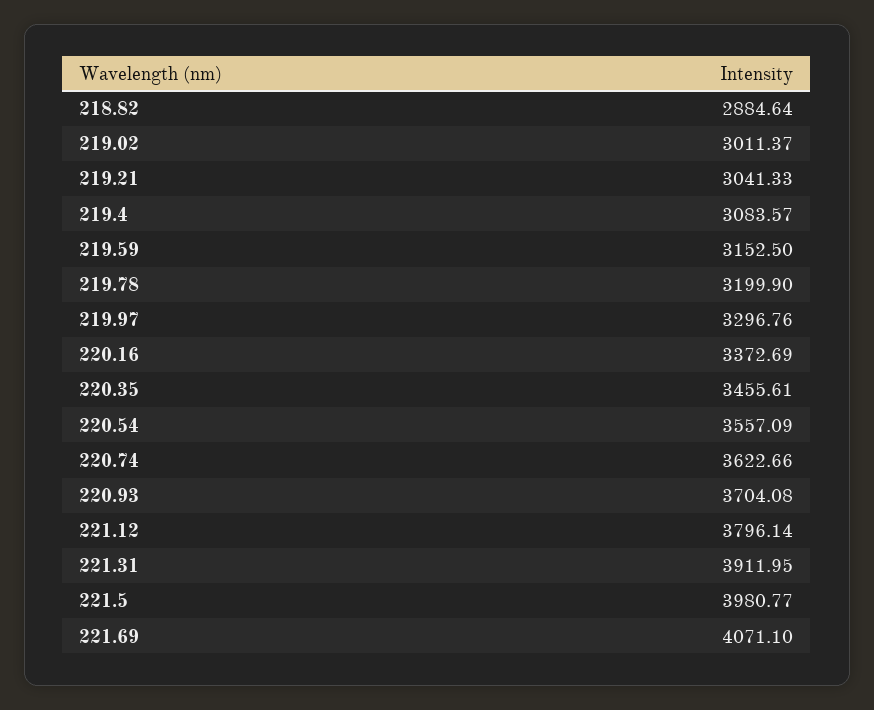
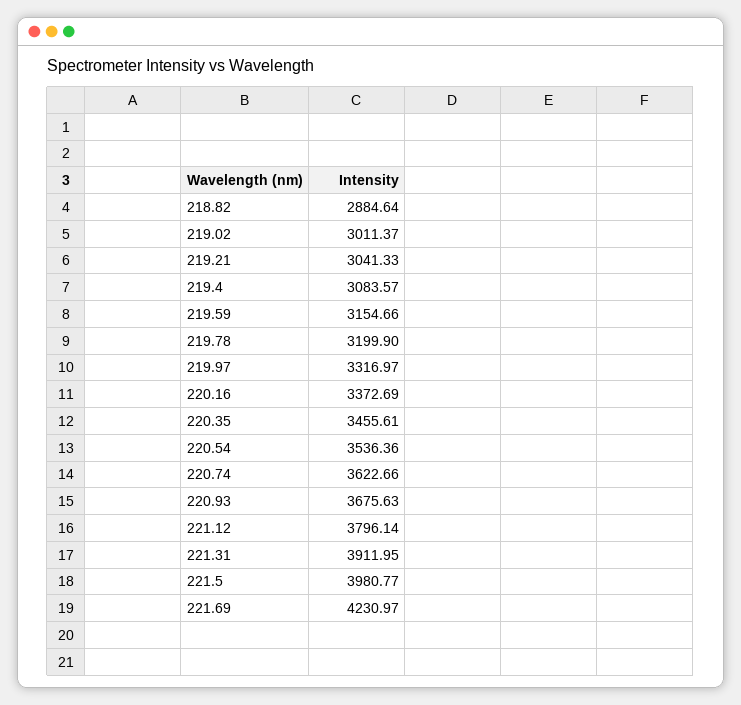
  {
    "218.82": 2884.64,
    "219.02": 3011.37,
    "219.21": 3041.33,
    "219.4": 3083.57,
-   "219.59": 3152.5,
+   "219.59": 3154.66,
    "219.78": 3199.9,
-   "219.97": 3296.76,
+   "219.97": 3316.97,
    "220.16": 3372.69,
    "220.35": 3455.61,
-   "220.54": 3557.09,
+   "220.54": 3536.36,
    "220.74": 3622.66,
-   "220.93": 3704.08,
+   "220.93": 3675.63,
    "221.12": 3796.14,
    "221.31": 3911.95,
    "221.5": 3980.77,
-   "221.69": 4071.1
+   "221.69": 4230.97
  }

